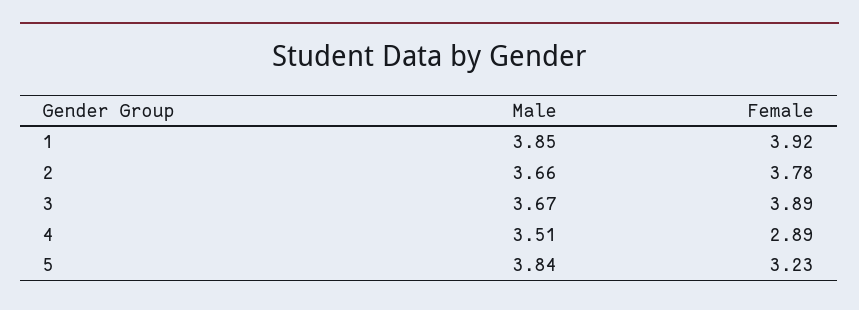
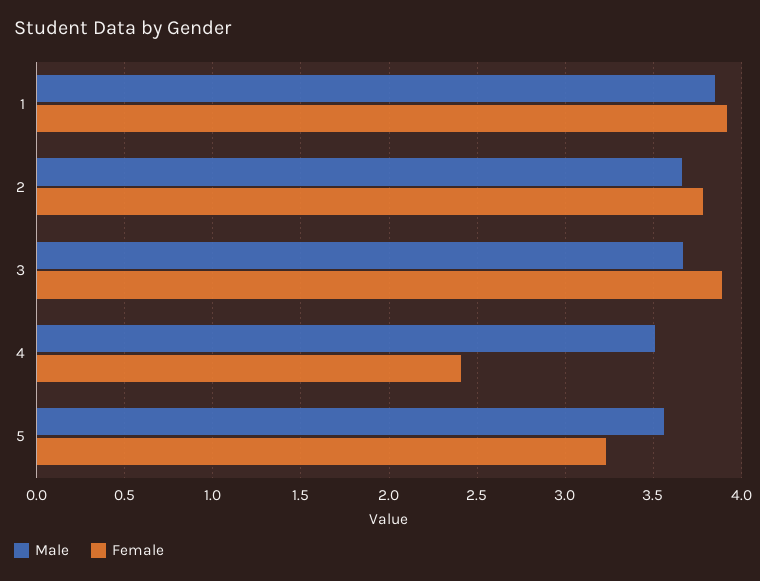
  {
    "Male": {
      "1": 3.85,
      "2": 3.66,
      "3": 3.67,
      "4": 3.51,
-     "5": 3.84
+     "5": 3.55
    },
    "Female": {
      "1": 3.92,
      "2": 3.78,
      "3": 3.89,
-     "4": 2.89,
+     "4": 2.4,
      "5": 3.23
    }
  }

